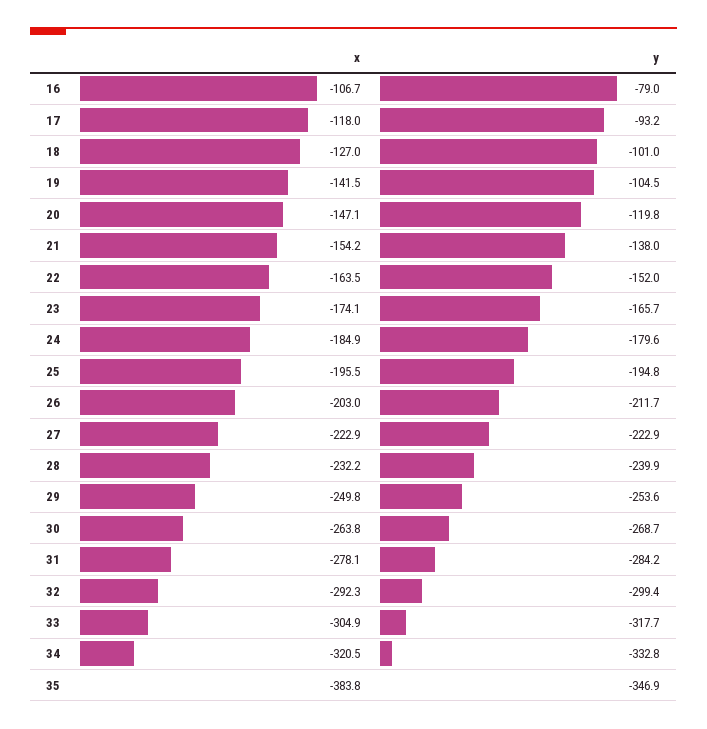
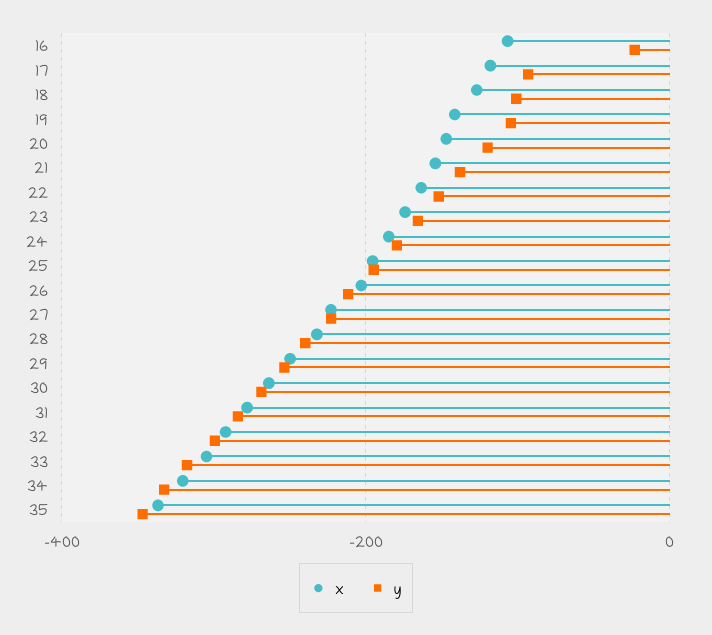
  {
    "x": {
      "16": -106.7,
      "17": -118,
      "18": -127,
      "19": -141.5,
      "20": -147.1,
      "21": -154.2,
      "22": -163.5,
      "23": -174.1,
      "24": -184.9,
      "25": -195.5,
      "26": -203,
      "27": -222.9,
      "28": -232.2,
      "29": -249.8,
      "30": -263.8,
      "31": -278.1,
      "32": -292.3,
      "33": -304.9,
      "34": -320.5,
-     "35": -383.8
+     "35": -340
    },
    "y": {
-     "16": -79,
+     "16": -20,
      "17": -93.2,
      "18": -101,
      "19": -104.5,
      "20": -119.8,
      "21": -138,
      "22": -152,
      "23": -165.7,
      "24": -179.6,
      "25": -194.8,
      "26": -211.7,
      "27": -222.9,
      "28": -239.9,
      "29": -253.6,
      "30": -268.7,
      "31": -284.2,
      "32": -299.4,
      "33": -317.7,
      "34": -332.8,
      "35": -346.9
    }
  }

